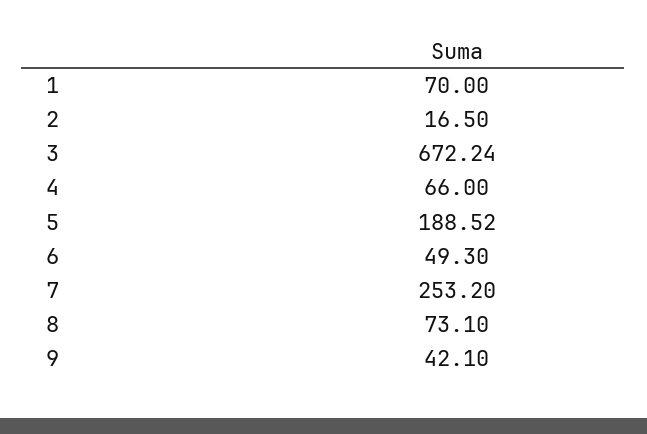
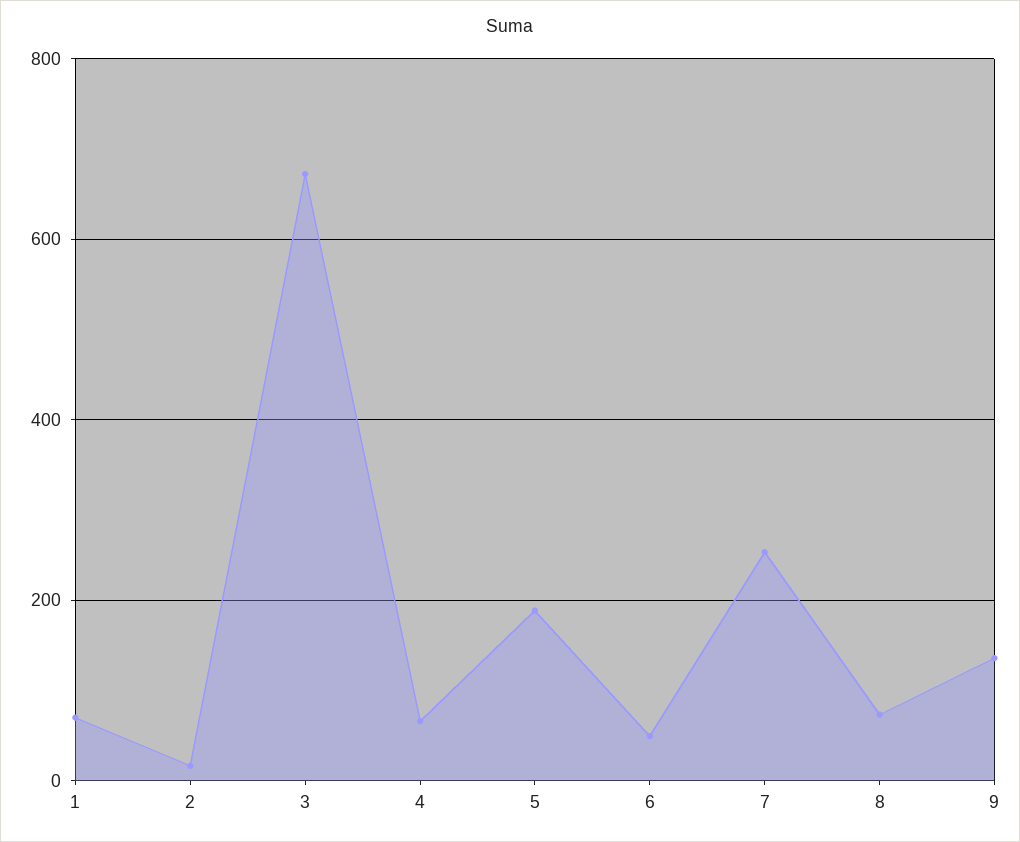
  {
    "1": 70,
    "2": 16.5,
    "3": 672.24,
    "4": 66,
    "5": 188.52,
    "6": 49.3,
    "7": 253.2,
    "8": 73.1,
-   "9": 42.1
+   "9": 140
  }

